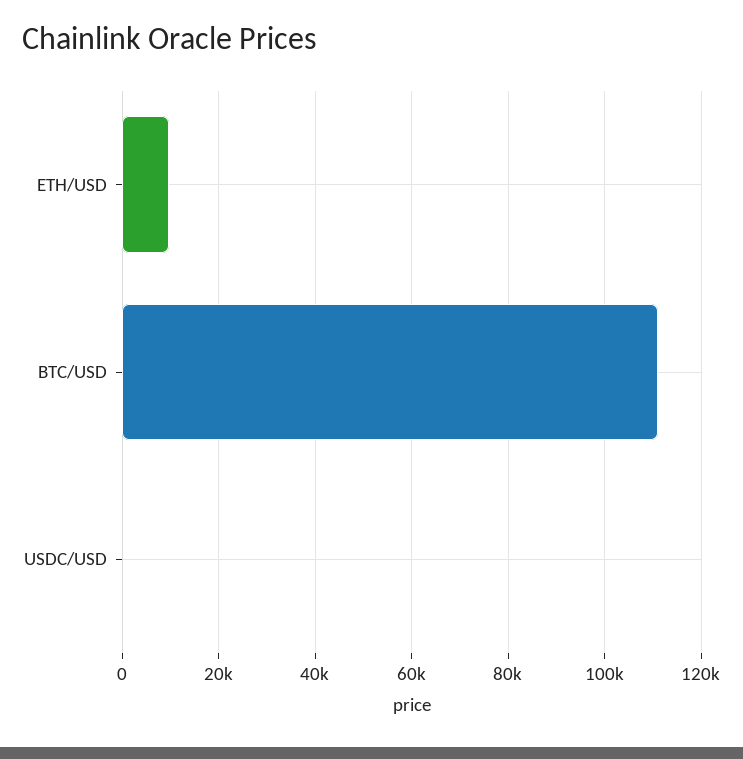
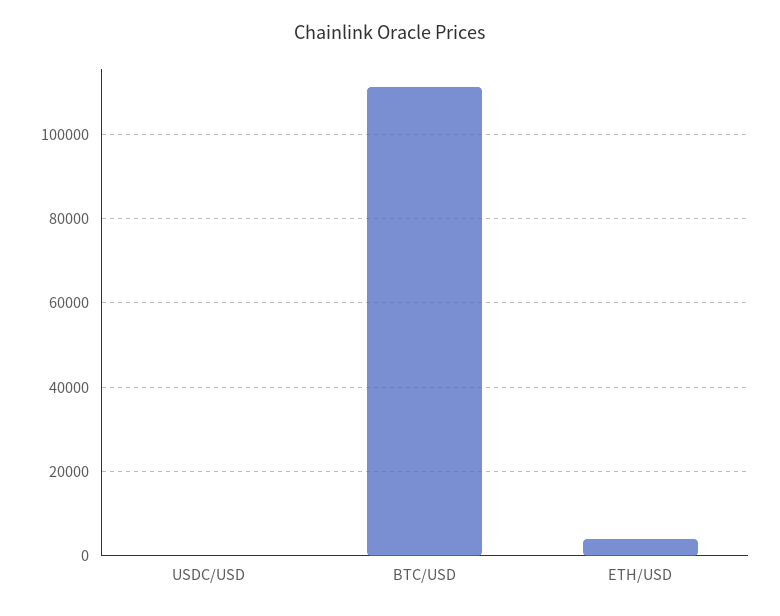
  {
-   "ETH/USD": 10000,
+   "ETH/USD": 4000,
    "BTC/USD": 112000,
    "USDC/USD": 0
  }

